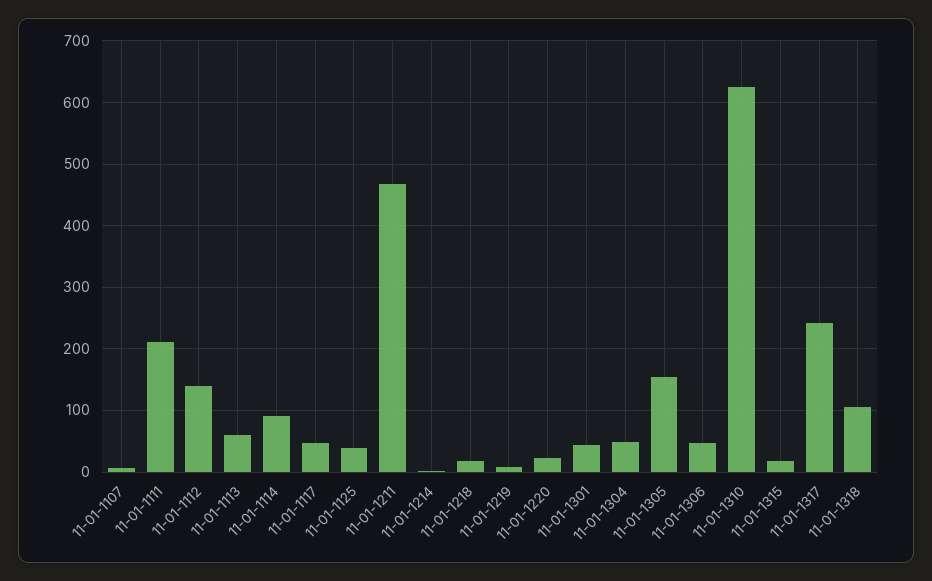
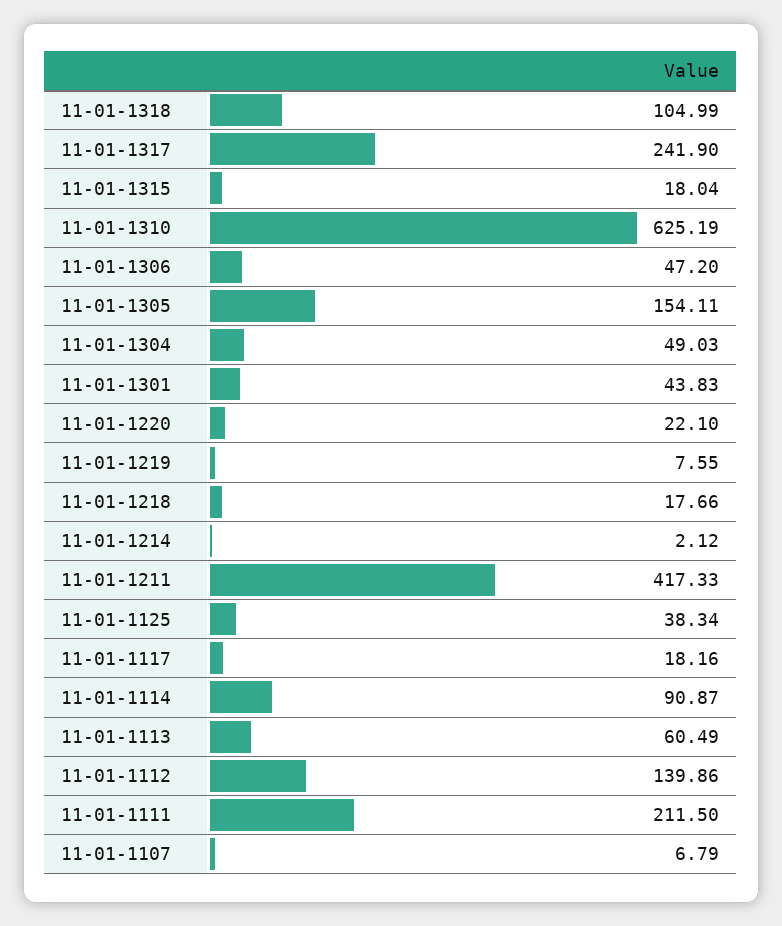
  {
    "11-01-1107": 6.79,
    "11-01-1111": 211.5,
    "11-01-1112": 139.86,
    "11-01-1113": 60.49,
    "11-01-1114": 90.87,
-   "11-01-1117": 50,
+   "11-01-1117": 18.16,
    "11-01-1125": 38.34,
-   "11-01-1211": 470,
+   "11-01-1211": 417.33,
    "11-01-1214": 2.12,
    "11-01-1218": 17.66,
    "11-01-1219": 7.55,
    "11-01-1220": 22.1,
    "11-01-1301": 43.83,
    "11-01-1304": 49.03,
    "11-01-1305": 154.11,
    "11-01-1306": 47.2,
    "11-01-1310": 625.19,
    "11-01-1315": 18.04,
    "11-01-1317": 241.9,
    "11-01-1318": 104.99
  }

